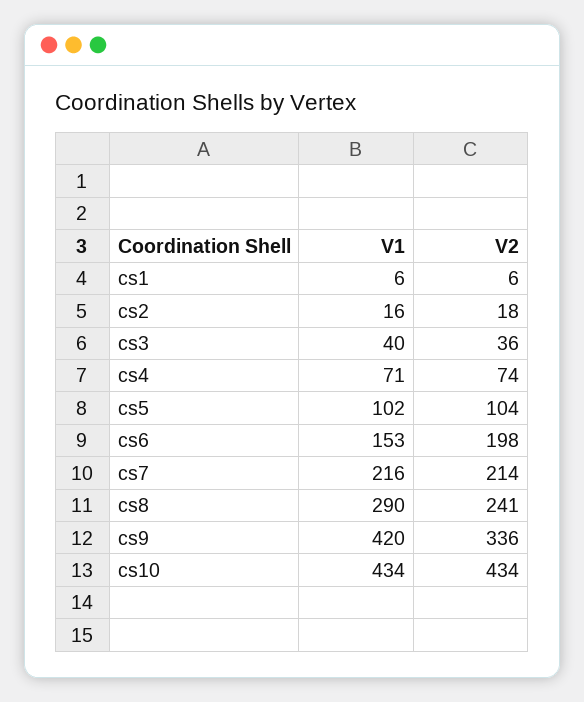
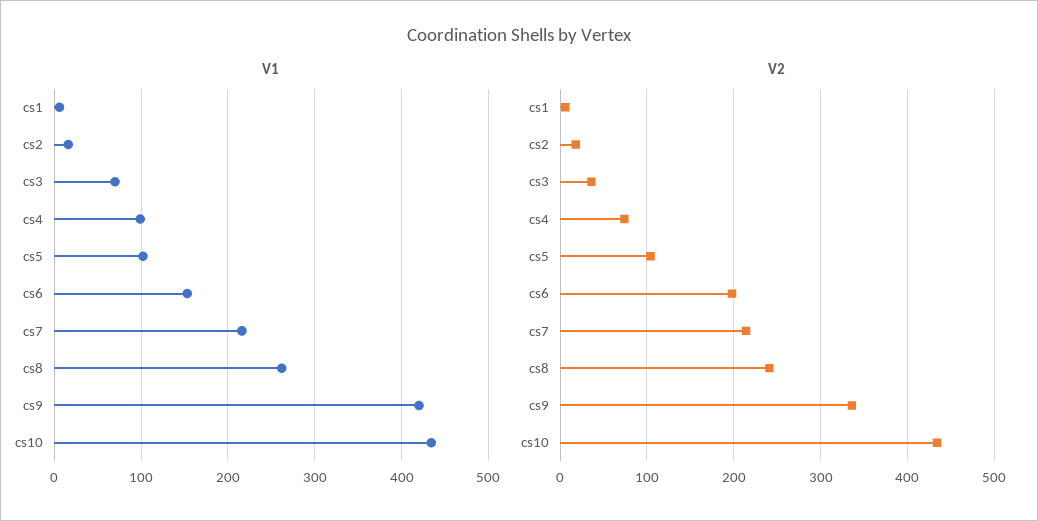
  {
    "V1": {
      "cs1": 6,
      "cs2": 16,
-     "cs3": 40,
+     "cs3": 70,
-     "cs4": 71,
+     "cs4": 100,
      "cs5": 102,
      "cs6": 153,
      "cs7": 216,
-     "cs8": 290,
+     "cs8": 260,
      "cs9": 420,
      "cs10": 434
    },
    "V2": {
      "cs1": 6,
      "cs2": 18,
      "cs3": 36,
      "cs4": 74,
      "cs5": 104,
      "cs6": 198,
      "cs7": 214,
      "cs8": 241,
      "cs9": 336,
      "cs10": 434
    }
  }

